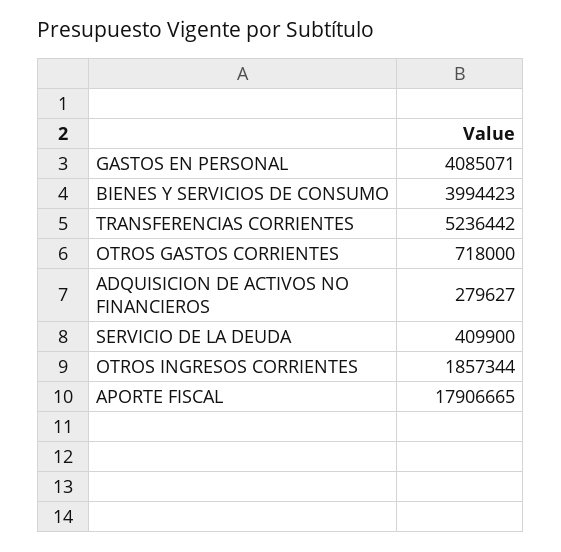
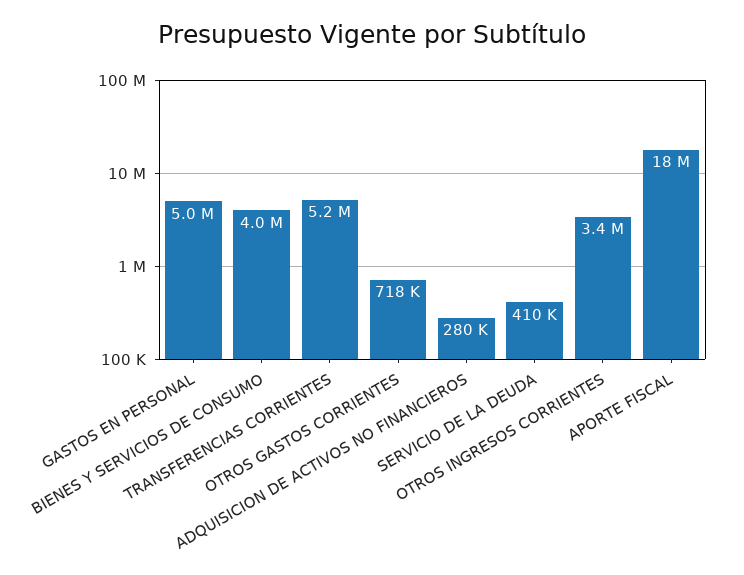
  {
-   "GASTOS EN PERSONAL": 4085071,
+   "GASTOS EN PERSONAL": 5000000,
    "BIENES Y SERVICIOS DE CONSUMO": 3994423,
    "TRANSFERENCIAS CORRIENTES": 5236442,
    "OTROS GASTOS CORRIENTES": 718000,
    "ADQUISICION DE ACTIVOS NO FINANCIEROS": 279627,
    "SERVICIO DE LA DEUDA": 409900,
-   "OTROS INGRESOS CORRIENTES": 1857344,
+   "OTROS INGRESOS CORRIENTES": 3400000,
    "APORTE FISCAL": 17906665
  }

